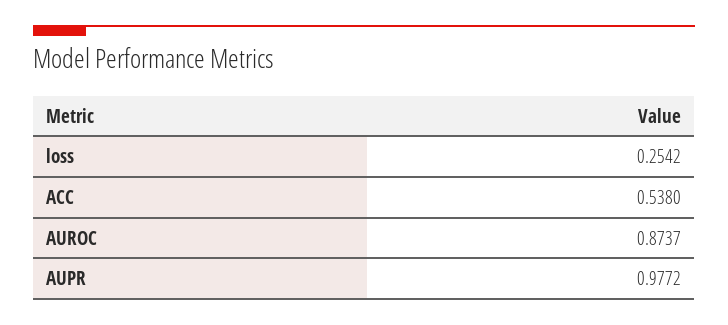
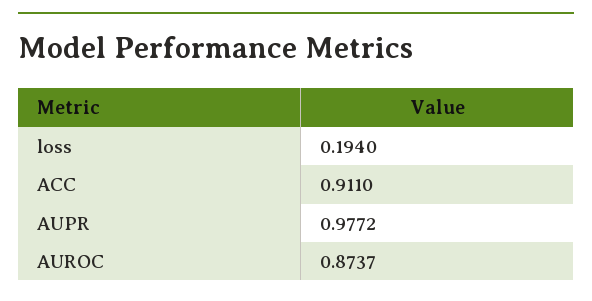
  {
-   "loss": 0.2542,
+   "loss": 0.194,
-   "ACC": 0.538,
+   "ACC": 0.911,
    "AUROC": 0.8737,
    "AUPR": 0.9772
  }

